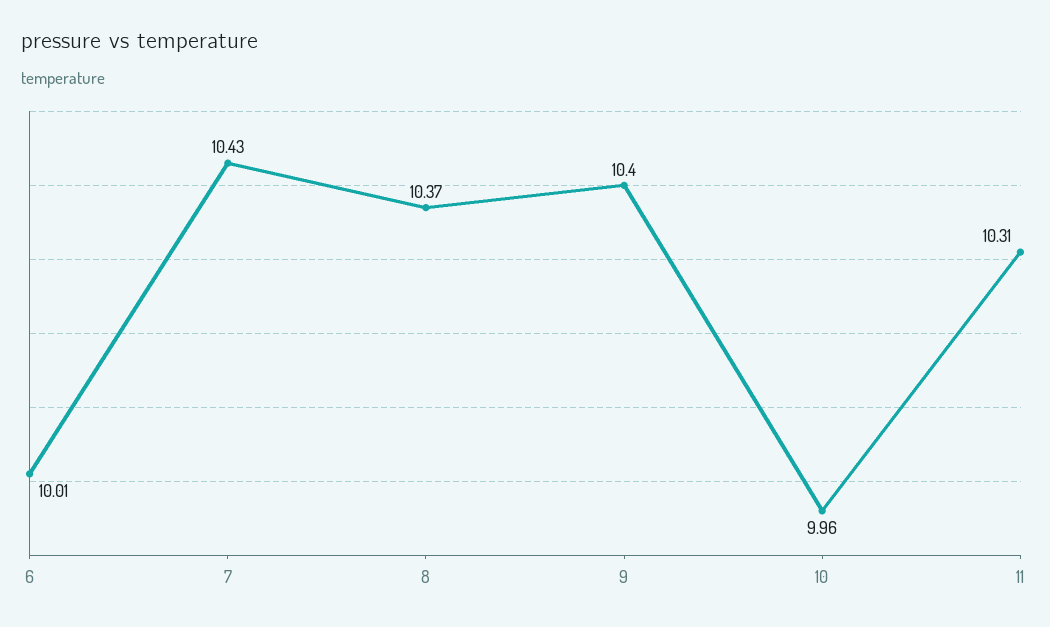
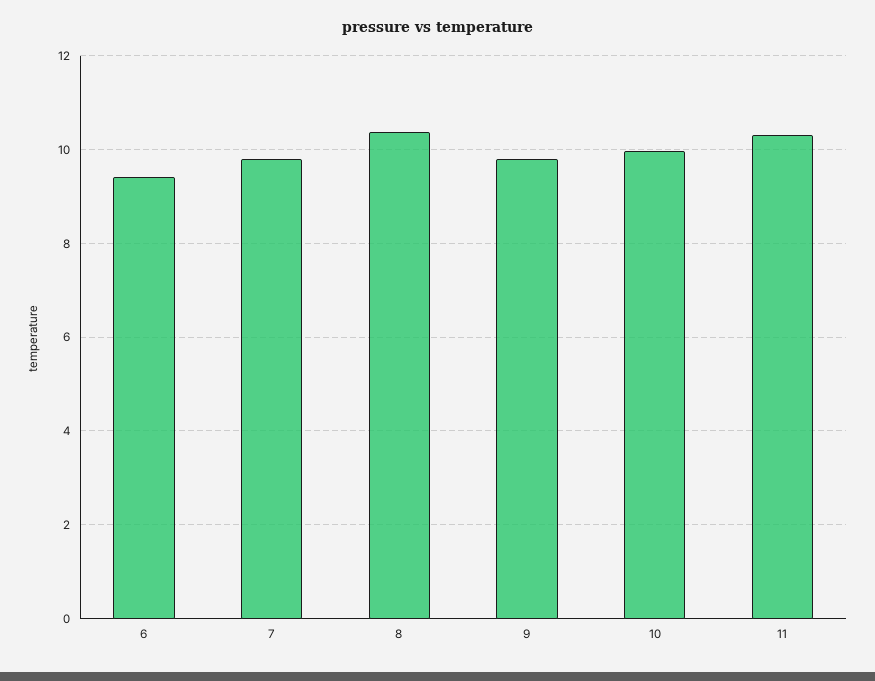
  {
-   "6": 10.01,
+   "6": 9.4,
-   "7": 10.43,
+   "7": 9.8,
    "8": 10.37,
-   "9": 10.4,
+   "9": 9.8,
    "10": 9.96,
    "11": 10.31
  }

